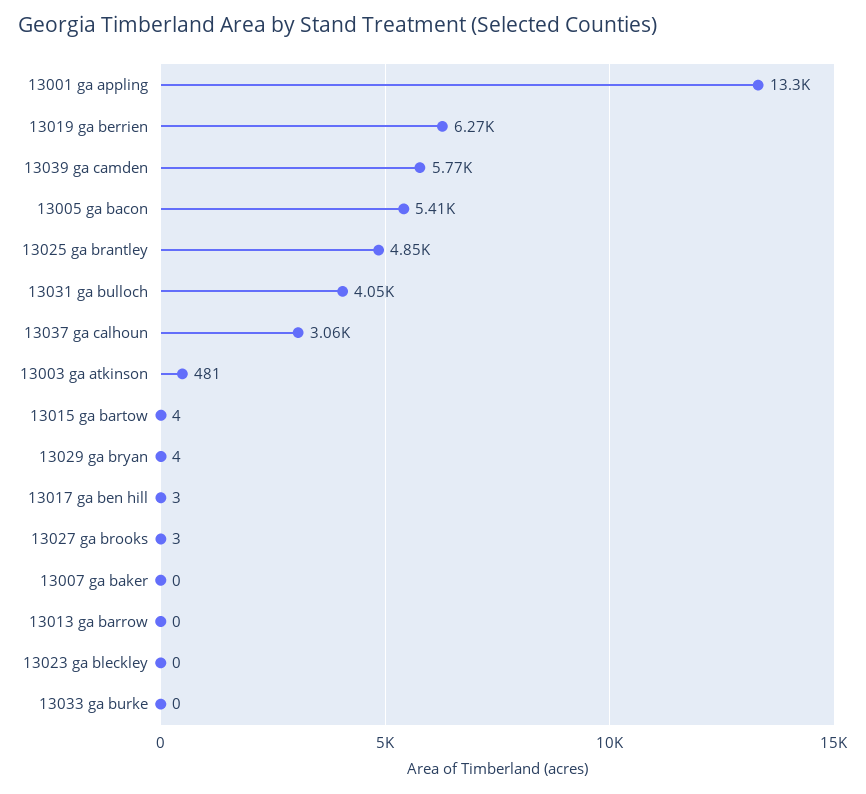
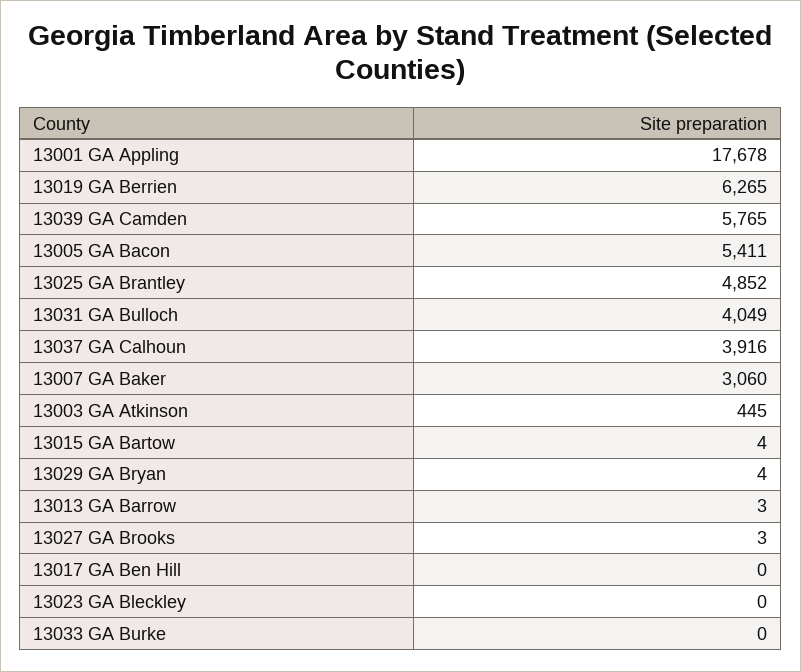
  {
-   "13001 ga appling": 13300,
+   "13001 ga appling": 17678,
    "13019 ga berrien": 6265,
    "13039 ga camden": 5765,
    "13005 ga bacon": 5411,
    "13025 ga brantley": 4852,
    "13031 ga bulloch": 4049,
-   "13037 ga calhoun": 3060,
+   "13037 ga calhoun": 3916,
-   "13003 ga atkinson": 481,
+   "13003 ga atkinson": 445,
    "13015 ga bartow": 4,
    "13029 ga bryan": 4,
-   "13017 ga ben hill": 3,
+   "13017 ga ben hill": 0,
    "13027 ga brooks": 3,
-   "13007 ga baker": 0,
+   "13007 ga baker": 3060,
-   "13013 ga barrow": 0,
+   "13013 ga barrow": 3,
    "13023 ga bleckley": 0,
    "13033 ga burke": 0
  }

